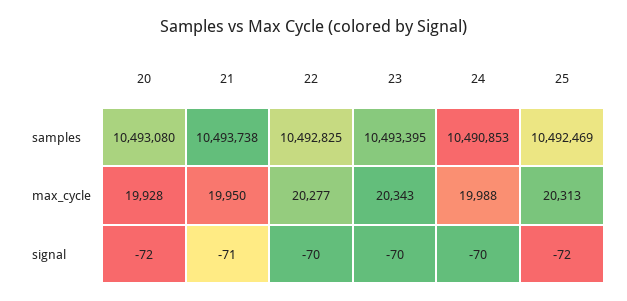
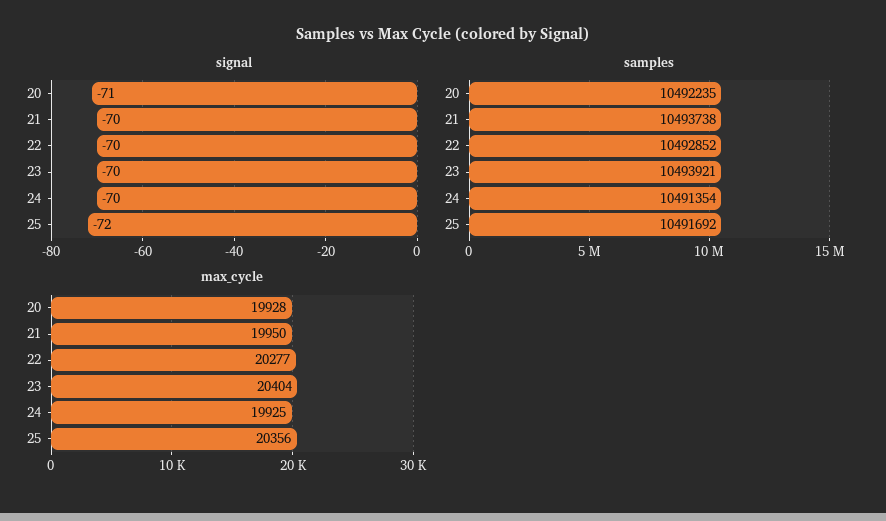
  {
    "samples": {
-     "20": 10493080,
+     "20": 10492235,
      "21": 10493738,
-     "22": 10492825,
+     "22": 10492852,
-     "23": 10493395,
+     "23": 10493921,
-     "24": 10490853,
+     "24": 10491354,
-     "25": 10492469
+     "25": 10491692
    },
    "max_cycle": {
      "20": 19928,
      "21": 19950,
      "22": 20277,
-     "23": 20343,
+     "23": 20404,
-     "24": 19988,
+     "24": 19925,
-     "25": 20313
+     "25": 20356
    },
    "signal": {
-     "20": -72,
+     "20": -71,
-     "21": -71,
+     "21": -70,
      "22": -70,
      "23": -70,
      "24": -70,
      "25": -72
    }
  }

